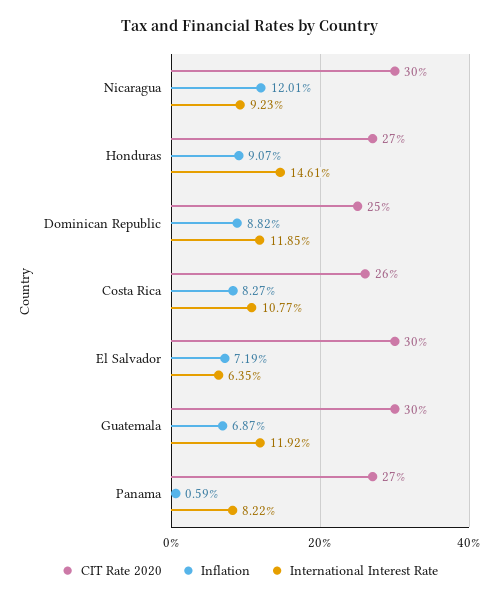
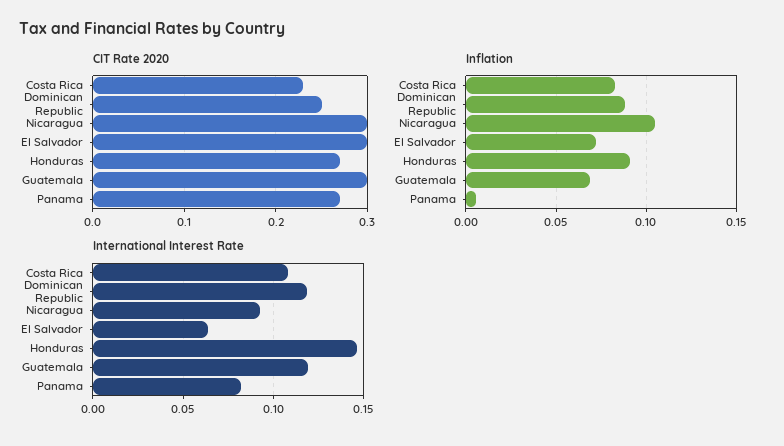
  {
    "CIT Rate 2020": {
      "Nicaragua": 0.3,
      "Honduras": 0.27,
      "Dominican Republic": 0.25,
-     "Costa Rica": 0.26,
+     "Costa Rica": 0.23,
      "El Salvador": 0.3,
      "Guatemala": 0.3,
      "Panama": 0.27
    },
    "Inflation": {
-     "Nicaragua": 0.1201,
+     "Nicaragua": 0.105,
      "Honduras": 0.0907,
      "Dominican Republic": 0.0882,
      "Costa Rica": 0.0827,
      "El Salvador": 0.0719,
      "Guatemala": 0.0687,
      "Panama": 0.0059
    },
    "International Interest Rate": {
      "Nicaragua": 0.0923,
      "Honduras": 0.1461,
      "Dominican Republic": 0.1185,
      "Costa Rica": 0.1077,
      "El Salvador": 0.0635,
      "Guatemala": 0.1192,
      "Panama": 0.0822
    }
  }

